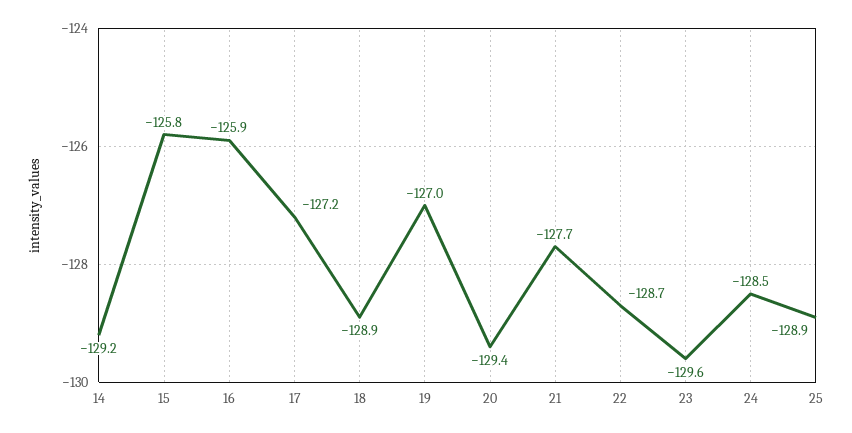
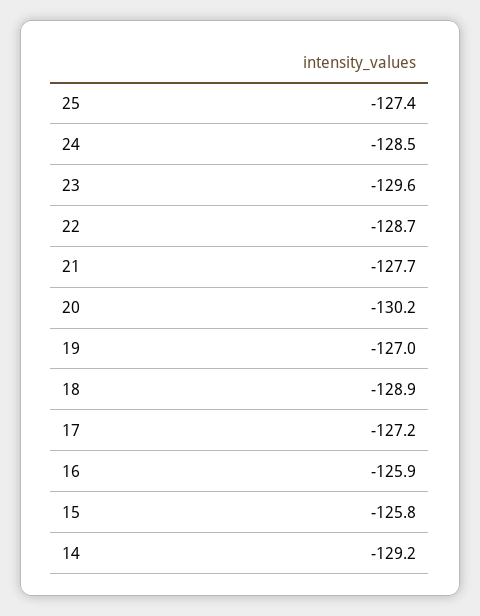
  {
    "14": -129.2,
    "15": -125.8,
    "16": -125.9,
    "17": -127.2,
    "18": -128.9,
    "19": -127,
-   "20": -129.4,
+   "20": -130.2,
    "21": -127.7,
    "22": -128.7,
    "23": -129.6,
    "24": -128.5,
-   "25": -128.9
+   "25": -127.4
  }

